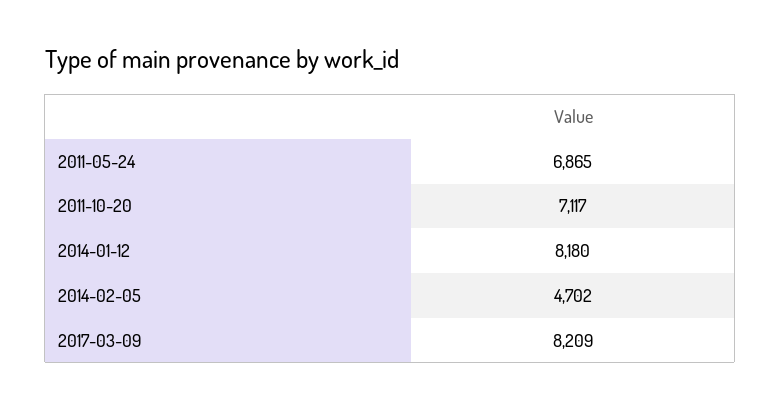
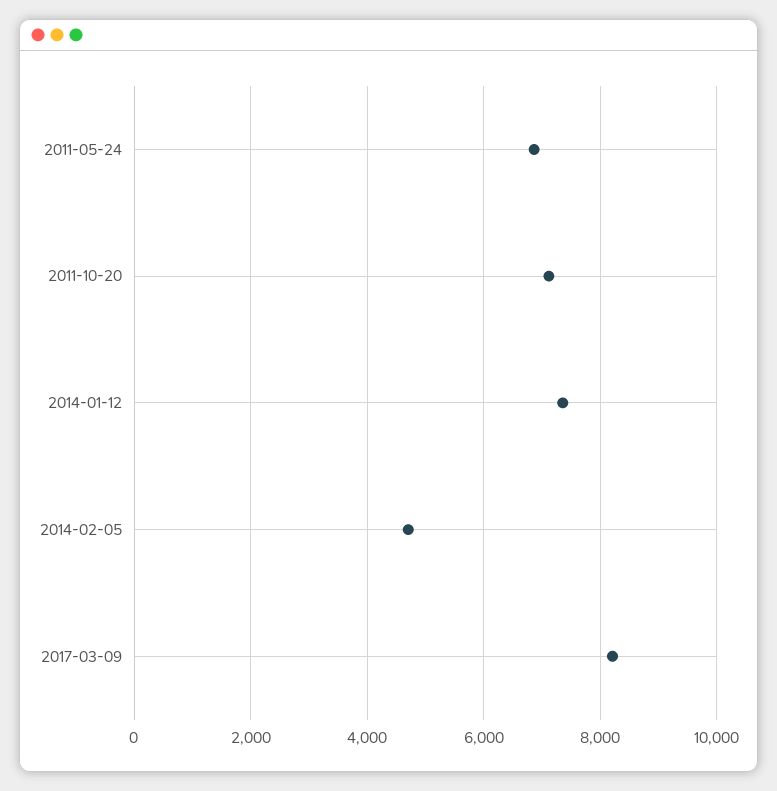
  {
    "2011-05-24": 6865,
    "2011-10-20": 7117,
-   "2014-01-12": 8180,
+   "2014-01-12": 7400,
    "2014-02-05": 4702,
    "2017-03-09": 8209
  }

